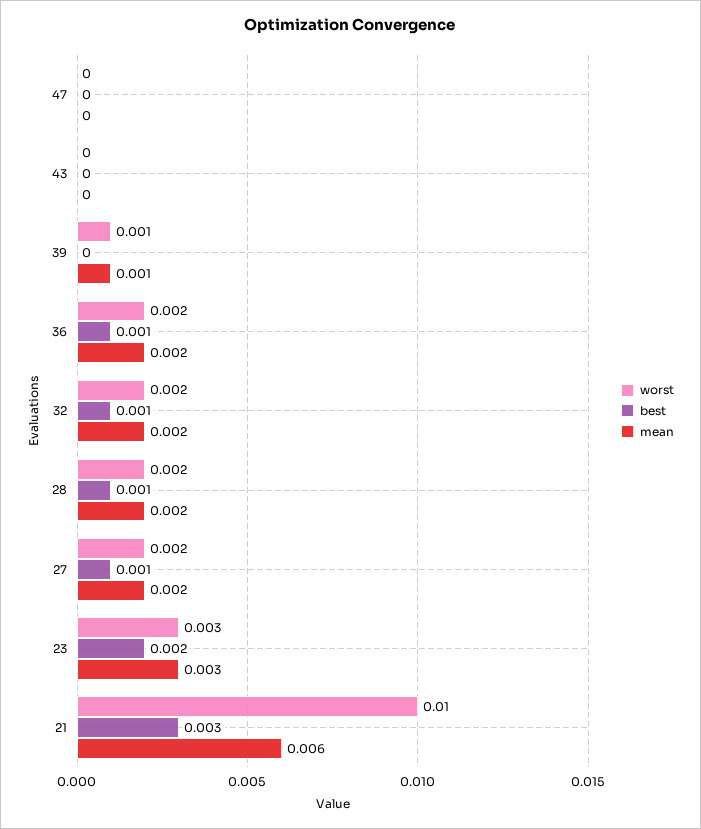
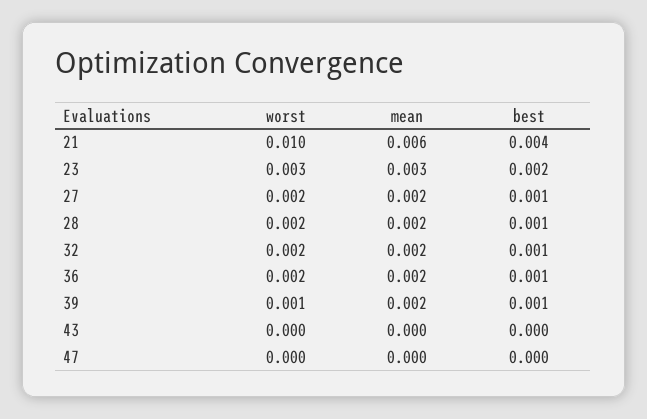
  {
    "worst": {
      "47": 0,
      "43": 0,
      "39": 0.001,
      "36": 0.002,
      "32": 0.002,
      "28": 0.002,
      "27": 0.002,
      "23": 0.003,
      "21": 0.01
    },
    "best": {
      "47": 0,
      "43": 0,
-     "39": 0,
+     "39": 0.001,
      "36": 0.001,
      "32": 0.001,
      "28": 0.001,
      "27": 0.001,
      "23": 0.002,
-     "21": 0.003
+     "21": 0.004
    },
    "mean": {
      "47": 0,
      "43": 0,
-     "39": 0.001,
+     "39": 0.002,
      "36": 0.002,
      "32": 0.002,
      "28": 0.002,
      "27": 0.002,
      "23": 0.003,
      "21": 0.006
    }
  }

